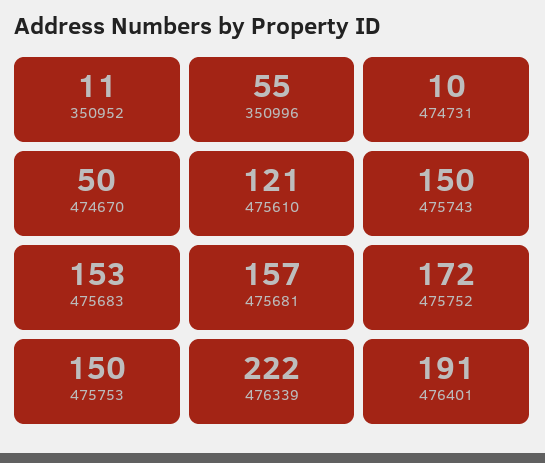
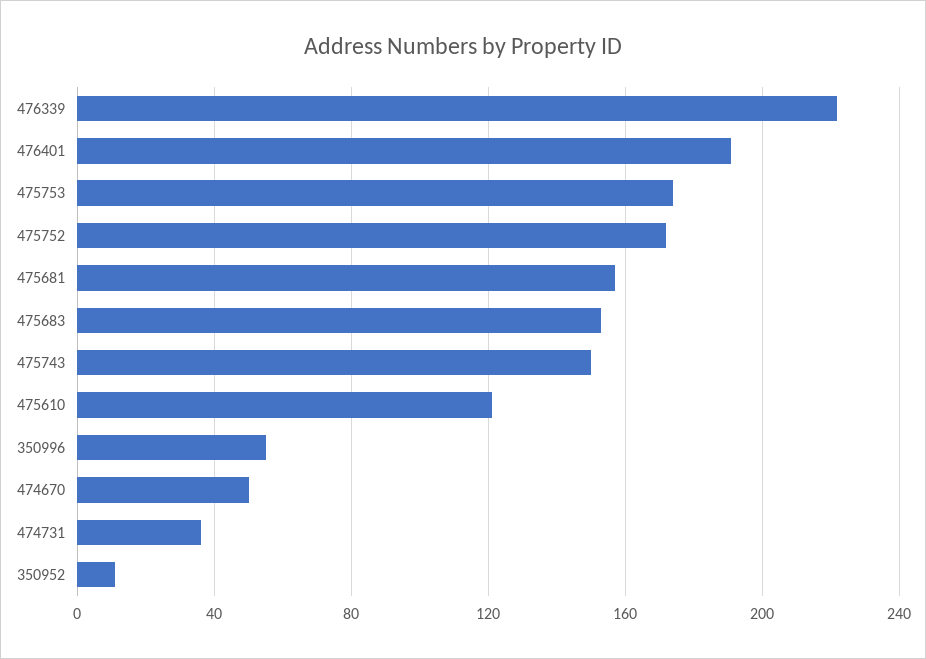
  {
    "350952": 11,
    "350996": 55,
-   "474731": 10,
+   "474731": 35,
    "474670": 50,
    "475610": 121,
    "475743": 150,
    "475683": 153,
    "475681": 157,
    "475752": 172,
-   "475753": 150,
+   "475753": 175,
    "476339": 222,
    "476401": 191
  }

